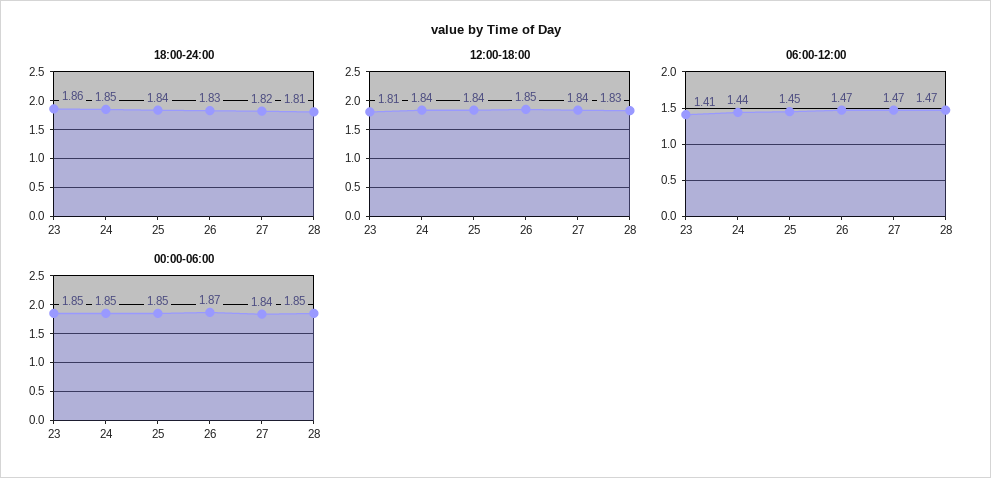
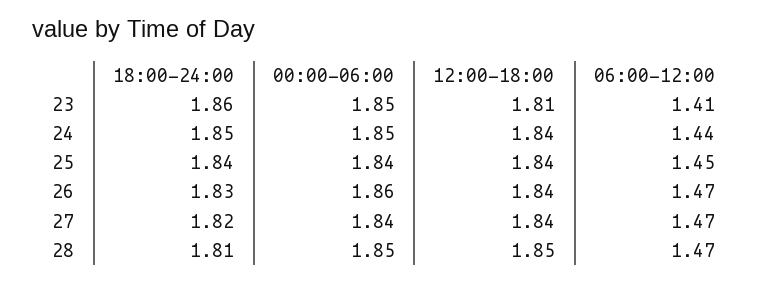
  {
    "18:00-24:00": {
      "23": 1.86,
      "24": 1.85,
      "25": 1.84,
      "26": 1.83,
      "27": 1.82,
      "28": 1.81
    },
    "12:00-18:00": {
      "23": 1.81,
      "24": 1.84,
      "25": 1.84,
-     "26": 1.85,
+     "26": 1.84,
      "27": 1.84,
-     "28": 1.83
+     "28": 1.85
    },
    "06:00-12:00": {
      "23": 1.41,
      "24": 1.44,
      "25": 1.45,
      "26": 1.47,
      "27": 1.47,
      "28": 1.47
    },
    "00:00-06:00": {
      "23": 1.85,
      "24": 1.85,
-     "25": 1.85,
+     "25": 1.84,
-     "26": 1.87,
+     "26": 1.86,
      "27": 1.84,
      "28": 1.85
    }
  }

